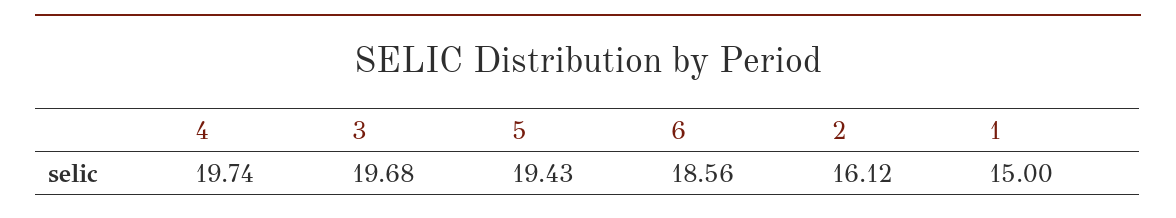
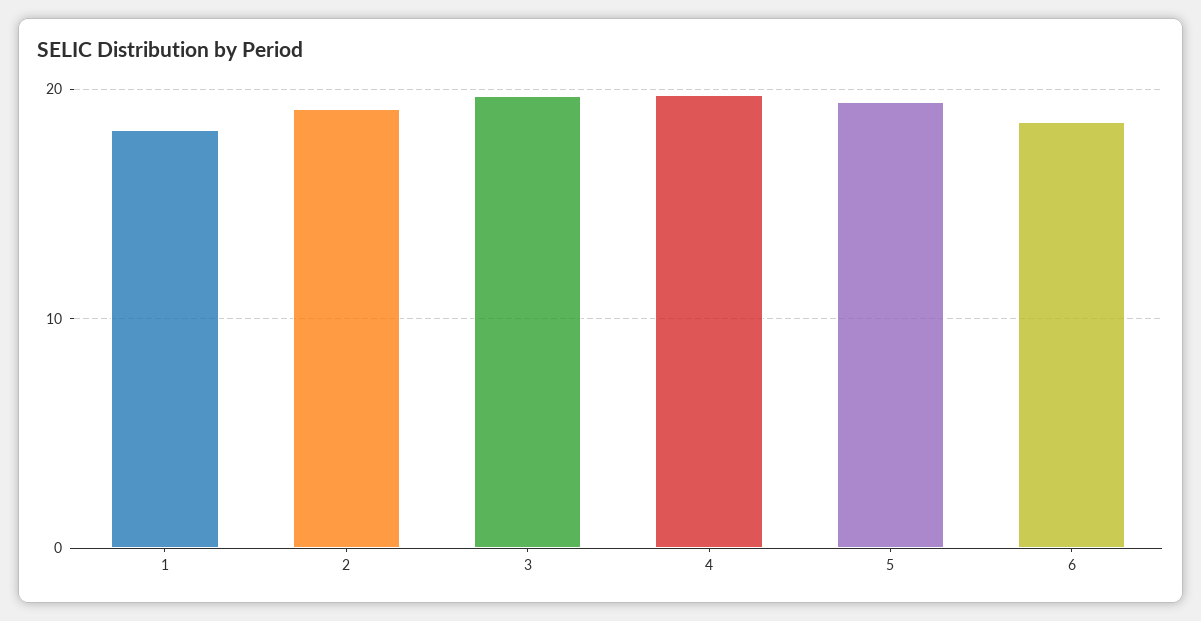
  {
    "4": 19.74,
    "3": 19.68,
    "5": 19.43,
    "6": 18.56,
-   "2": 16.12,
+   "2": 19,
-   "1": 15
+   "1": 18
  }

